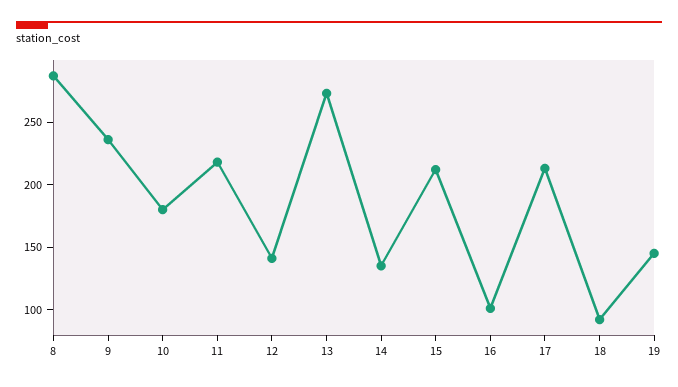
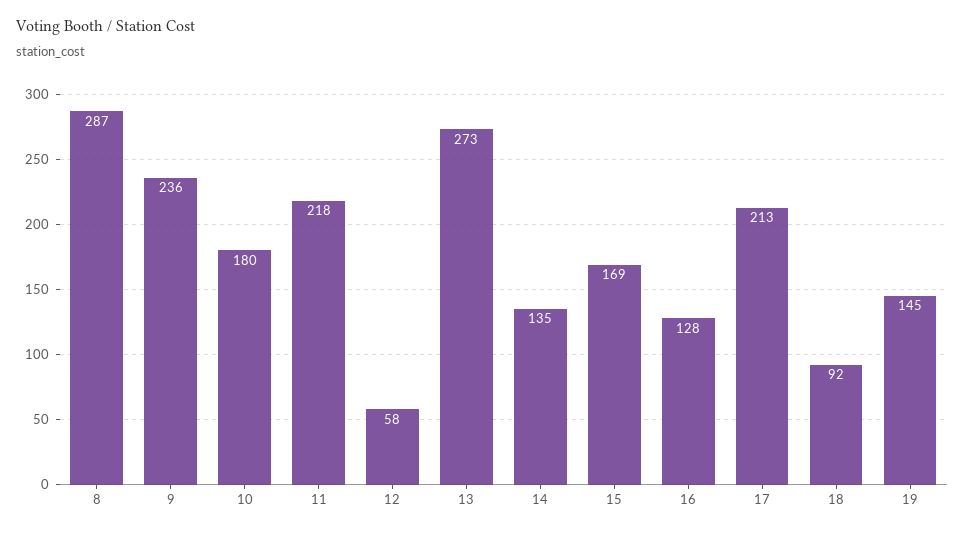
  {
    "8": 287,
    "9": 236,
    "10": 180,
    "11": 218,
-   "12": 140,
+   "12": 58,
    "13": 273,
    "14": 135,
-   "15": 210,
+   "15": 169,
-   "16": 100,
+   "16": 128,
    "17": 213,
    "18": 92,
    "19": 145
  }

